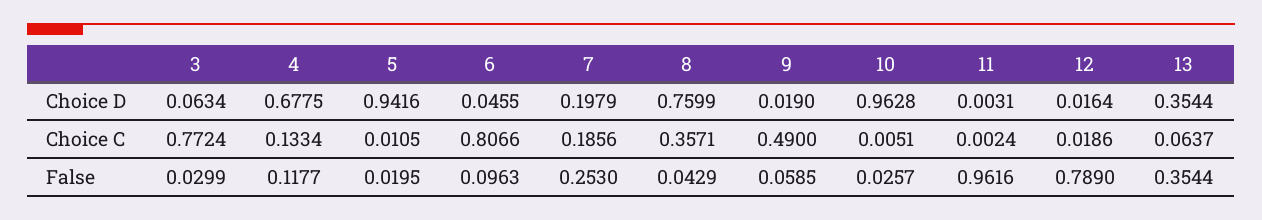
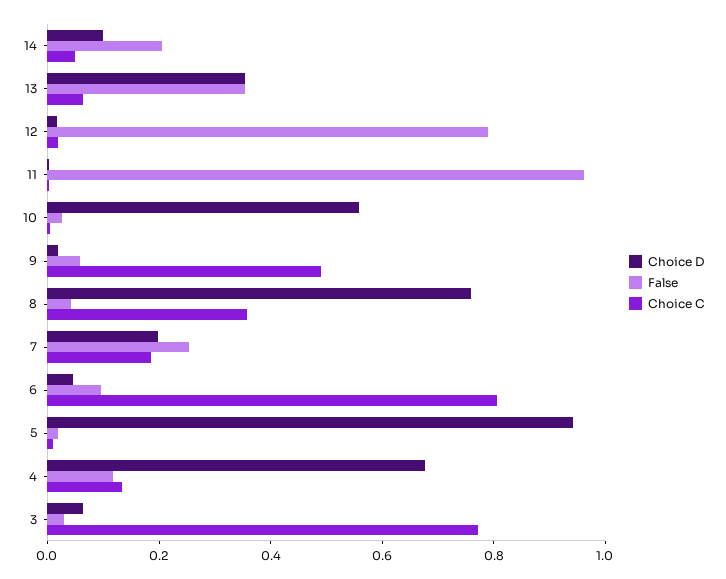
  {
    "Choice D": {
      "3": 0.0634,
      "4": 0.6775,
      "5": 0.9416,
      "6": 0.0455,
      "7": 0.1979,
      "8": 0.7599,
      "9": 0.019,
-     "10": 0.9628,
+     "10": 0.55,
      "11": 0.0031,
      "12": 0.0164,
-     "13": 0.3544
+     "13": 0.3544,
+     "14": 0.1
    },
    "Choice C": {
      "3": 0.7724,
      "4": 0.1334,
      "5": 0.0105,
      "6": 0.8066,
      "7": 0.1856,
      "8": 0.3571,
      "9": 0.49,
      "10": 0.0051,
      "11": 0.0024,
      "12": 0.0186,
-     "13": 0.0637
+     "13": 0.0637,
+     "14": 0.05
    },
    "False": {
      "3": 0.0299,
      "4": 0.1177,
      "5": 0.0195,
      "6": 0.0963,
      "7": 0.253,
      "8": 0.0429,
      "9": 0.0585,
      "10": 0.0257,
      "11": 0.9616,
      "12": 0.789,
-     "13": 0.3544
+     "13": 0.3544,
+     "14": 0.2
    }
  }

